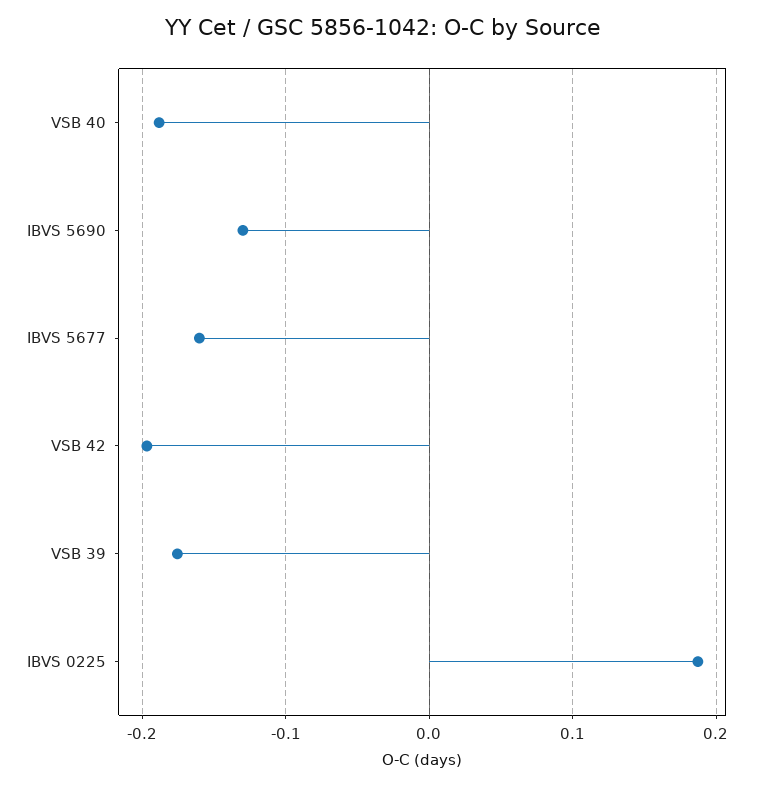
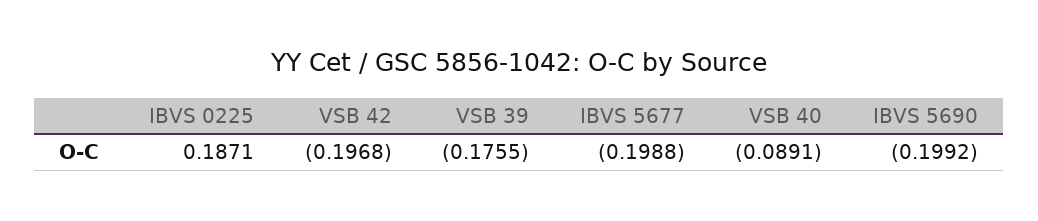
  {
-   "VSB 40": -0.19,
+   "VSB 40": -0.0891,
-   "IBVS 5690": -0.13,
+   "IBVS 5690": -0.1992,
-   "IBVS 5677": -0.16,
+   "IBVS 5677": -0.1988,
    "VSB 42": -0.1968,
    "VSB 39": -0.1755,
    "IBVS 0225": 0.1871
  }

